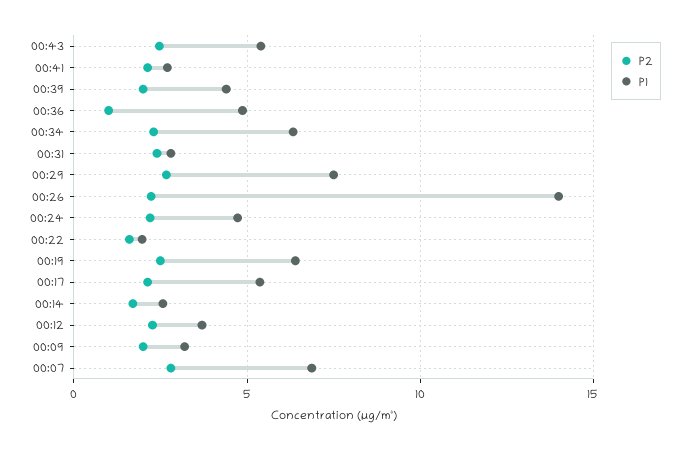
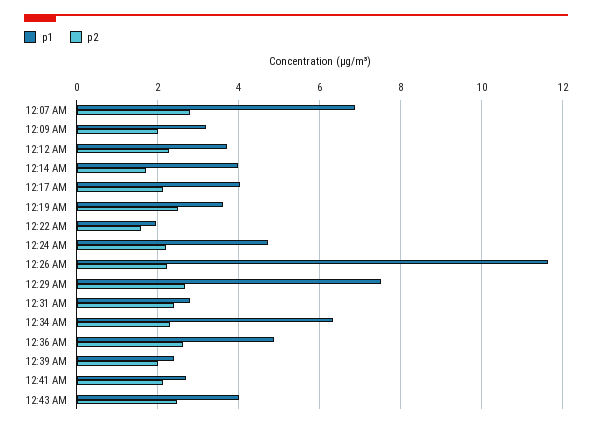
  {
    "P2": {
      "00:43": 2.4,
      "00:41": 2.2,
      "00:39": 2,
-     "00:36": 1,
+     "00:36": 2.6,
      "00:34": 2.4,
      "00:31": 2.4,
      "00:29": 2.6,
      "00:26": 2.2,
      "00:24": 2.2,
      "00:22": 1.6,
      "00:19": 2.6,
      "00:17": 2.2,
      "00:14": 1.8,
      "00:12": 2.2,
      "00:09": 2,
      "00:07": 2.8
    },
    "P1": {
-     "00:43": 5.5,
+     "00:43": 4,
      "00:41": 2.8,
-     "00:39": 4.5,
+     "00:39": 2.4,
      "00:36": 4.8,
      "00:34": 6.4,
      "00:31": 2.8,
      "00:29": 7.6,
-     "00:26": 14,
+     "00:26": 11.6,
      "00:24": 4.8,
      "00:22": 2,
-     "00:19": 6.5,
+     "00:19": 3.6,
-     "00:17": 5.5,
+     "00:17": 4,
-     "00:14": 2.5,
+     "00:14": 4,
      "00:12": 3.8,
      "00:09": 3.2,
      "00:07": 6.8
    }
  }

